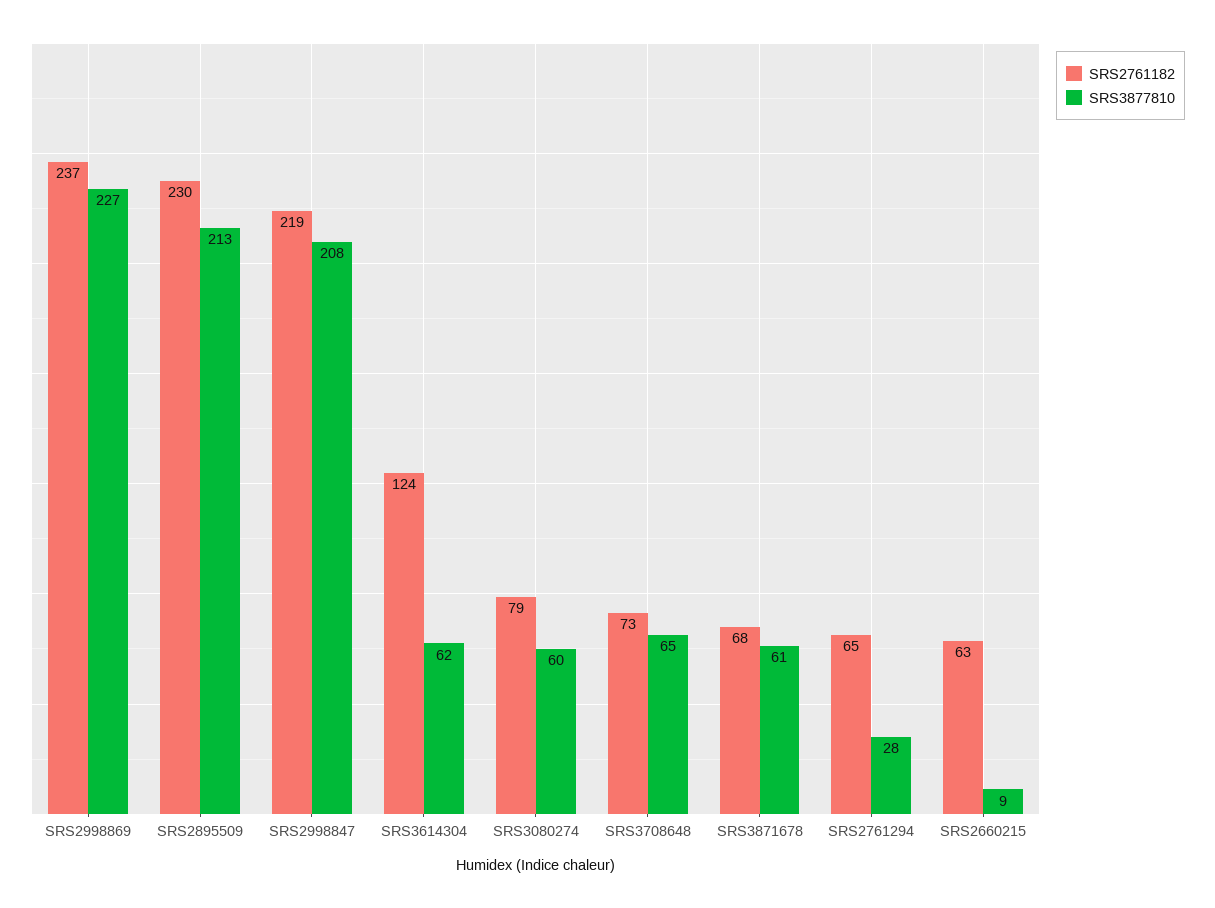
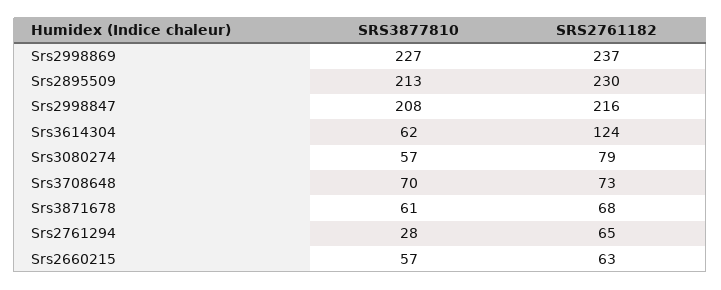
  {
    "SRS2761182": {
      "SRS2998869": 237,
      "SRS2895509": 230,
-     "SRS2998847": 219,
+     "SRS2998847": 216,
      "SRS3614304": 124,
      "SRS3080274": 79,
      "SRS3708648": 73,
      "SRS3871678": 68,
      "SRS2761294": 65,
      "SRS2660215": 63
    },
    "SRS3877810": {
      "SRS2998869": 227,
      "SRS2895509": 213,
      "SRS2998847": 208,
      "SRS3614304": 62,
-     "SRS3080274": 60,
+     "SRS3080274": 57,
-     "SRS3708648": 65,
+     "SRS3708648": 70,
      "SRS3871678": 61,
      "SRS2761294": 28,
-     "SRS2660215": 9
+     "SRS2660215": 57
    }
  }

